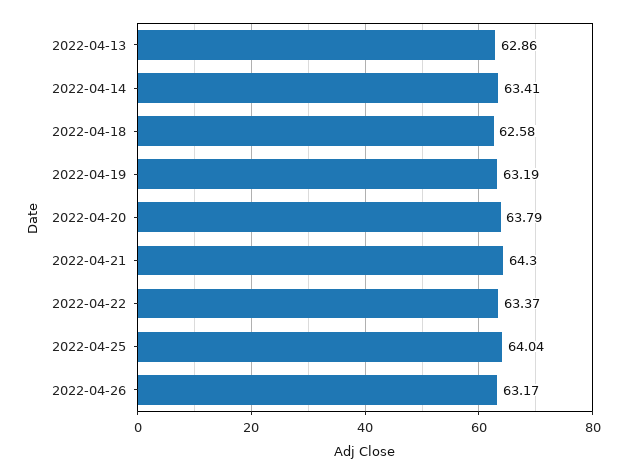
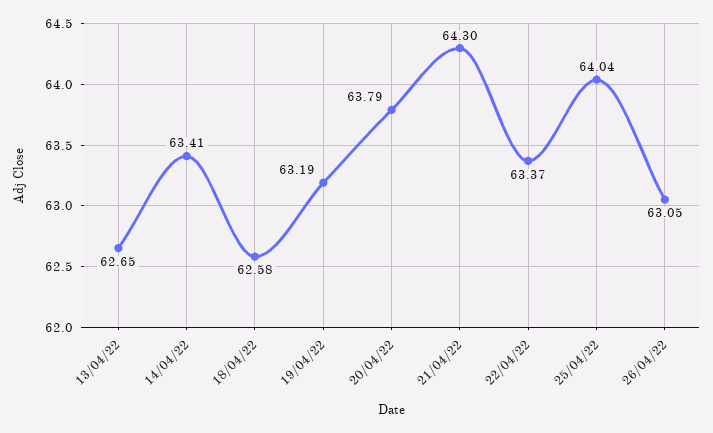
  {
-   "2022-04-13": 62.86,
+   "2022-04-13": 62.65,
    "2022-04-14": 63.41,
    "2022-04-18": 62.58,
    "2022-04-19": 63.19,
    "2022-04-20": 63.79,
    "2022-04-21": 64.3,
    "2022-04-22": 63.37,
    "2022-04-25": 64.04,
-   "2022-04-26": 63.17
+   "2022-04-26": 63.05
  }

